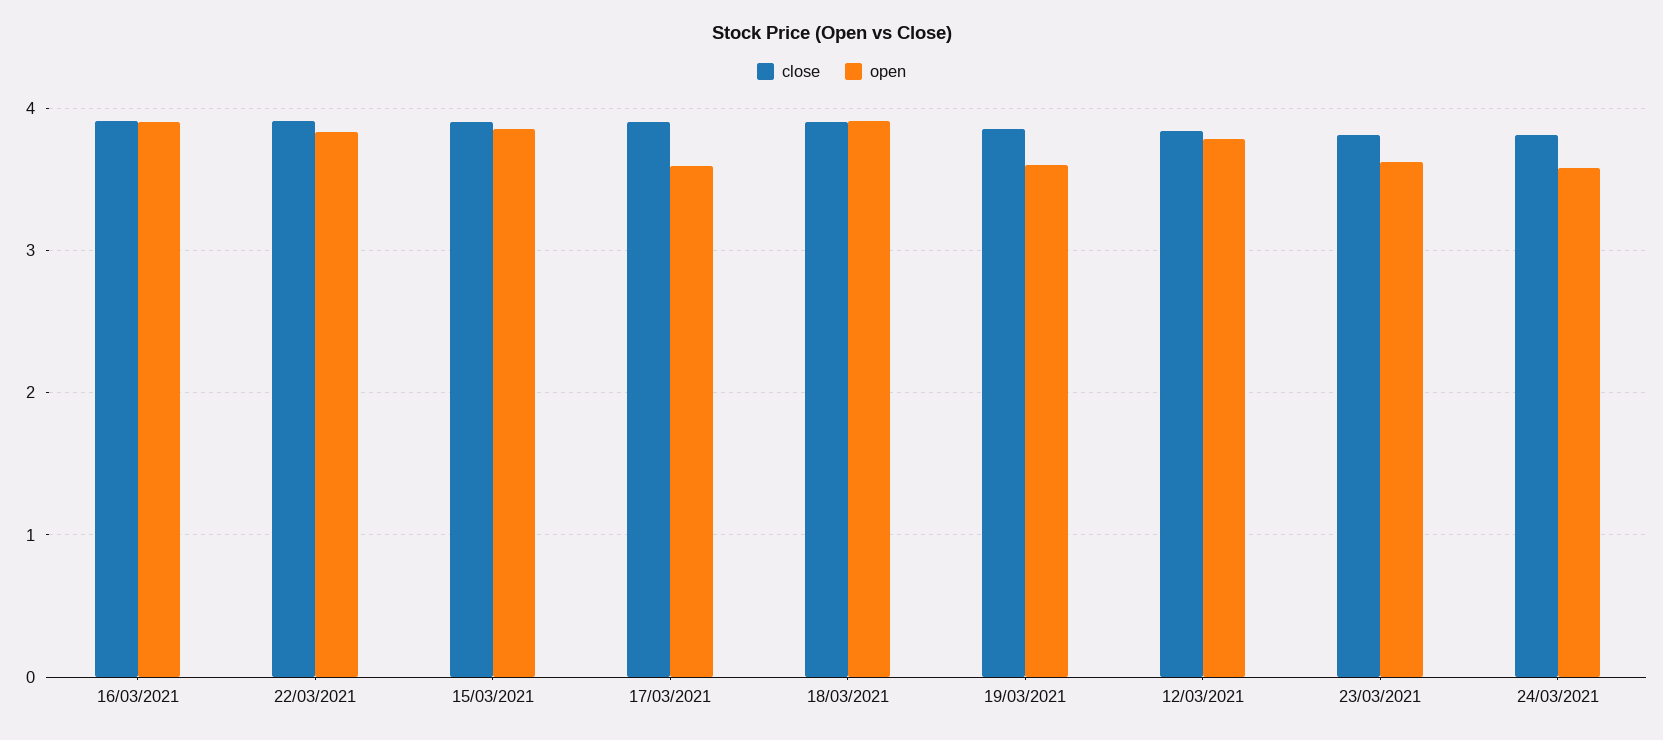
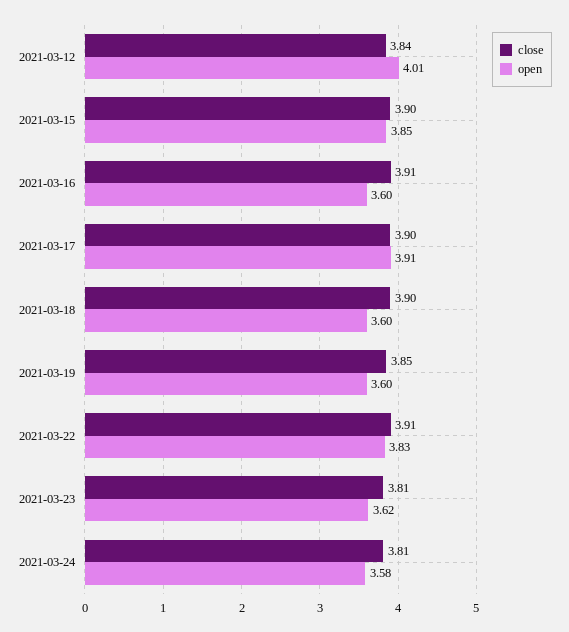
  {
    "close": {
      "16/03/2021": 3.91,
      "22/03/2021": 3.91,
      "15/03/2021": 3.9,
      "17/03/2021": 3.9,
      "18/03/2021": 3.9,
      "19/03/2021": 3.85,
      "12/03/2021": 3.84,
      "23/03/2021": 3.81,
      "24/03/2021": 3.81
    },
    "open": {
-     "16/03/2021": 3.9,
+     "16/03/2021": 3.6,
      "22/03/2021": 3.83,
      "15/03/2021": 3.85,
-     "17/03/2021": 3.6,
+     "17/03/2021": 3.91,
-     "18/03/2021": 3.9,
+     "18/03/2021": 3.6,
      "19/03/2021": 3.6,
-     "12/03/2021": 3.8,
+     "12/03/2021": 4.01,
      "23/03/2021": 3.62,
      "24/03/2021": 3.58
    }
  }

